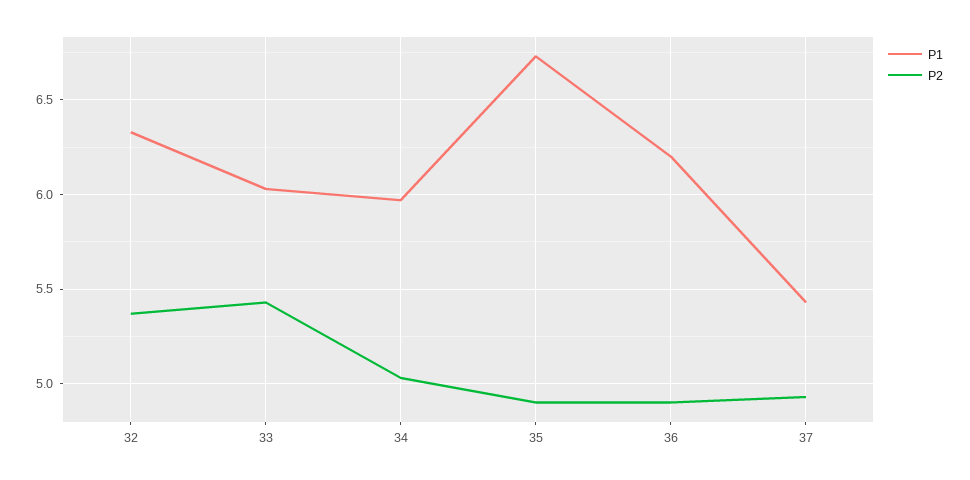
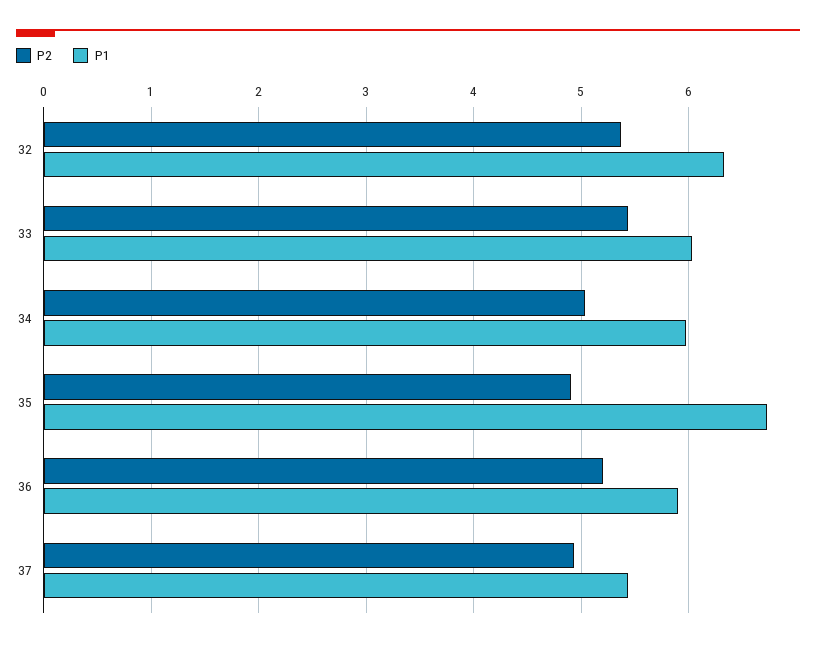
  {
    "P1": {
      "32": 6.35,
      "33": 6.05,
      "34": 5.95,
      "35": 6.75,
-     "36": 6.2,
+     "36": 5.9,
      "37": 5.45
    },
    "P2": {
      "32": 5.35,
      "33": 5.45,
      "34": 5.05,
      "35": 4.9,
-     "36": 4.9,
+     "36": 5.2,
      "37": 4.95
    }
  }

